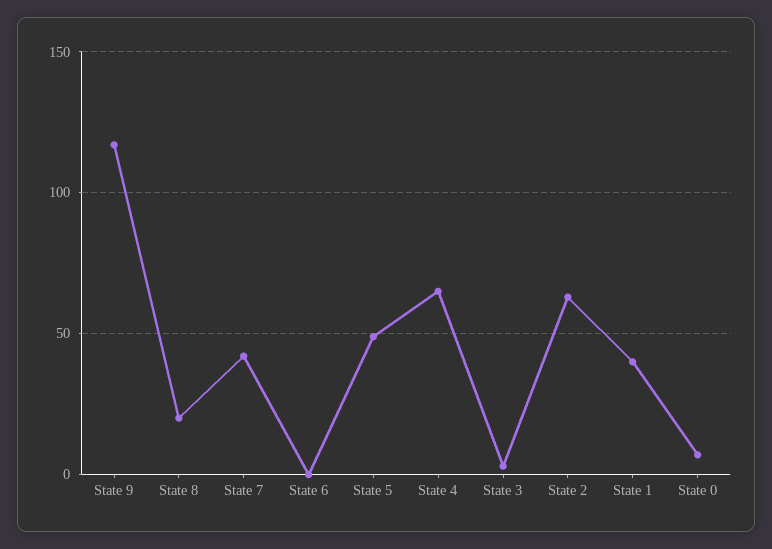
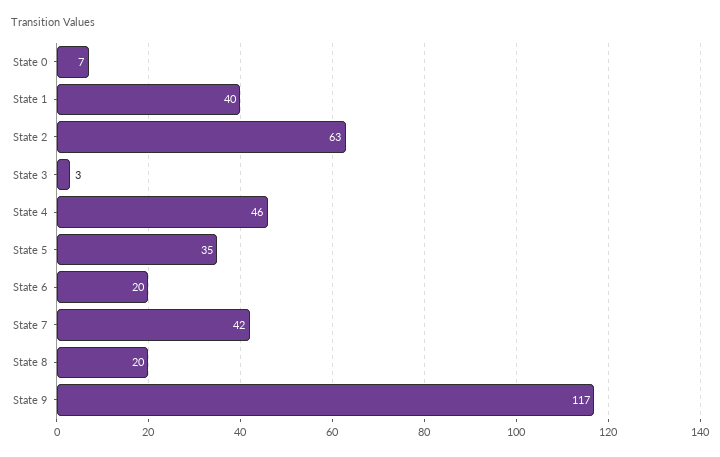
  {
    "State 9": 117,
    "State 8": 20,
    "State 7": 42,
-   "State 6": 0,
+   "State 6": 20,
-   "State 5": 50,
+   "State 5": 35,
-   "State 4": 65,
+   "State 4": 46,
    "State 3": 3,
    "State 2": 63,
    "State 1": 40,
    "State 0": 7
  }

